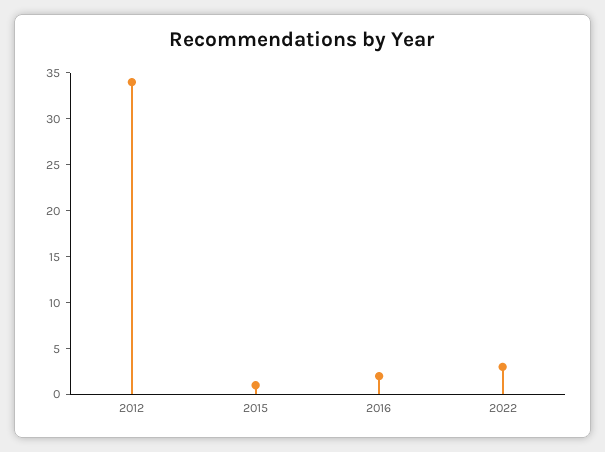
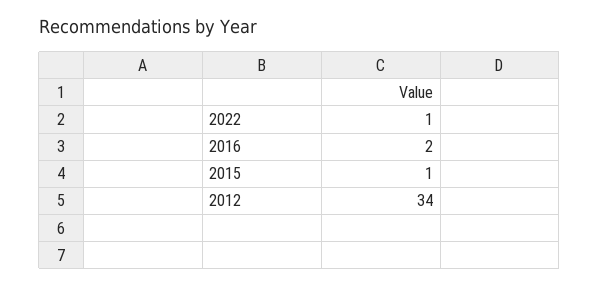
  {
    "2012": 34,
    "2015": 1,
    "2016": 2,
-   "2022": 3
+   "2022": 1
  }

